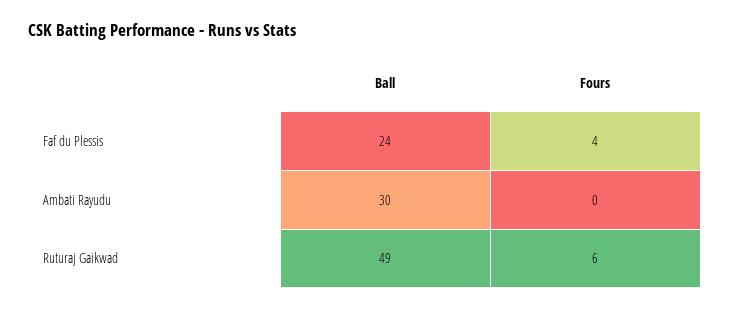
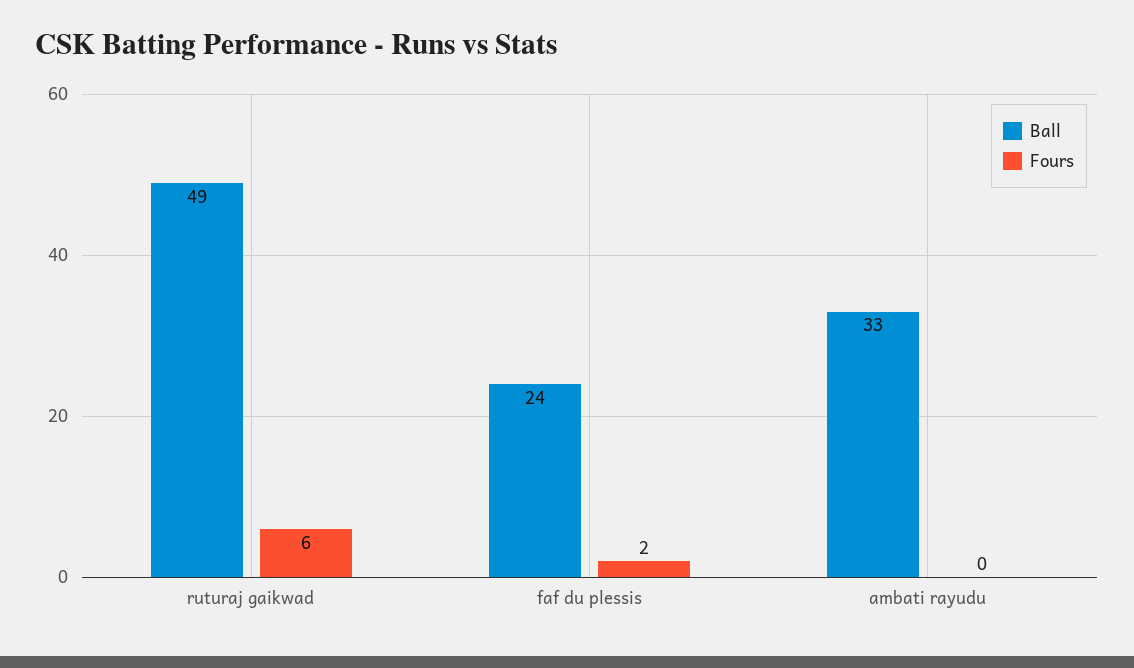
  {
    "Ball": {
      "Faf du Plessis": 24,
-     "Ambati Rayudu": 30,
+     "Ambati Rayudu": 33,
      "Ruturaj Gaikwad": 49
    },
    "Fours": {
-     "Faf du Plessis": 4,
+     "Faf du Plessis": 2,
      "Ambati Rayudu": 0,
      "Ruturaj Gaikwad": 6
    }
  }

